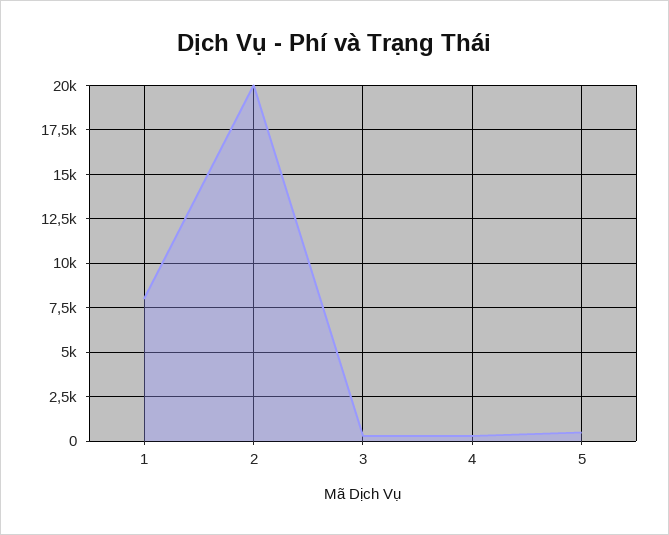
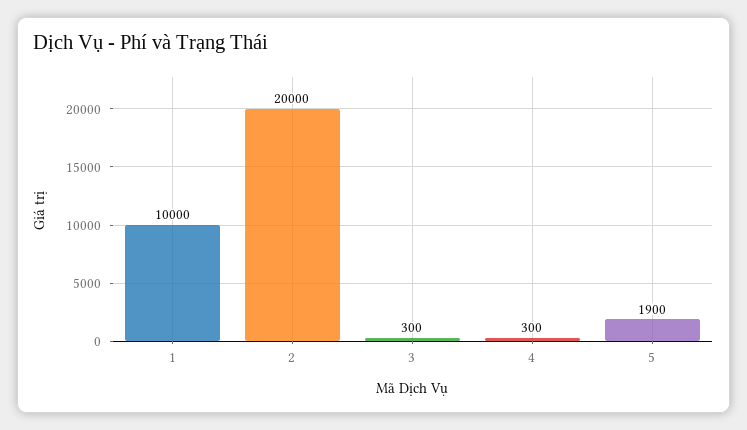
  {
-   "1": 8000,
+   "1": 10000,
    "2": 20000,
    "3": 300,
    "4": 300,
-   "5": 500
+   "5": 1900
  }

